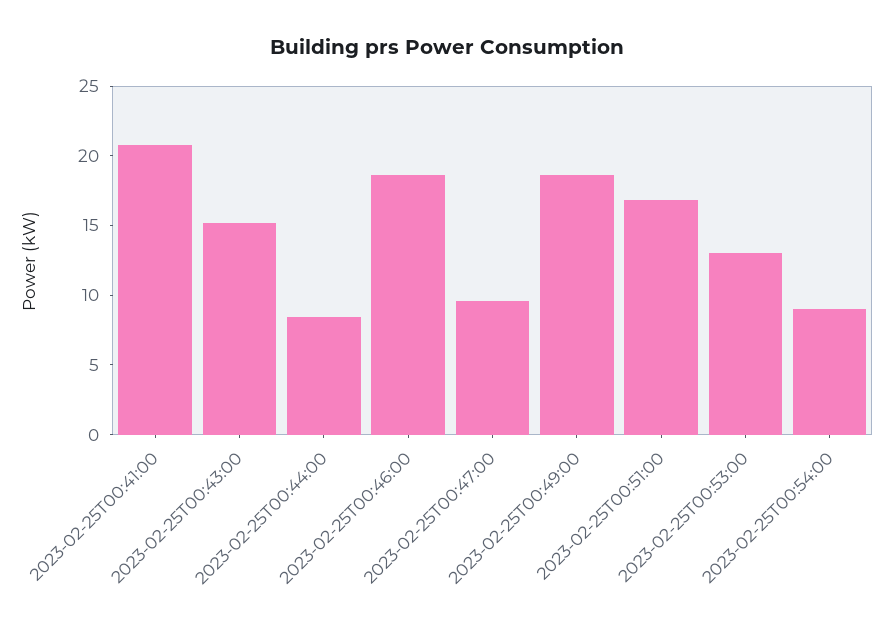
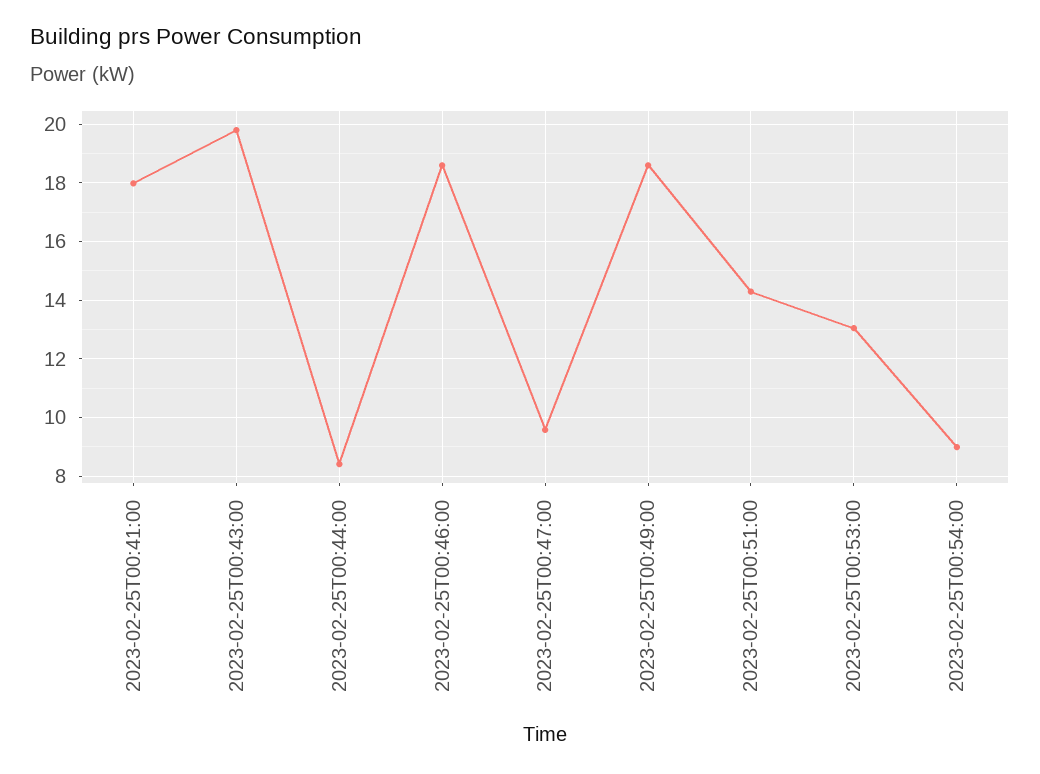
  {
-   "2023-02-25T00:41:00": 21,
+   "2023-02-25T00:41:00": 18,
-   "2023-02-25T00:43:00": 15,
+   "2023-02-25T00:43:00": 19.75,
    "2023-02-25T00:44:00": 8.5,
    "2023-02-25T00:46:00": 18.5,
    "2023-02-25T00:47:00": 9.5,
    "2023-02-25T00:49:00": 18.5,
-   "2023-02-25T00:51:00": 17,
+   "2023-02-25T00:51:00": 14.25,
    "2023-02-25T00:53:00": 13,
    "2023-02-25T00:54:00": 9
  }

